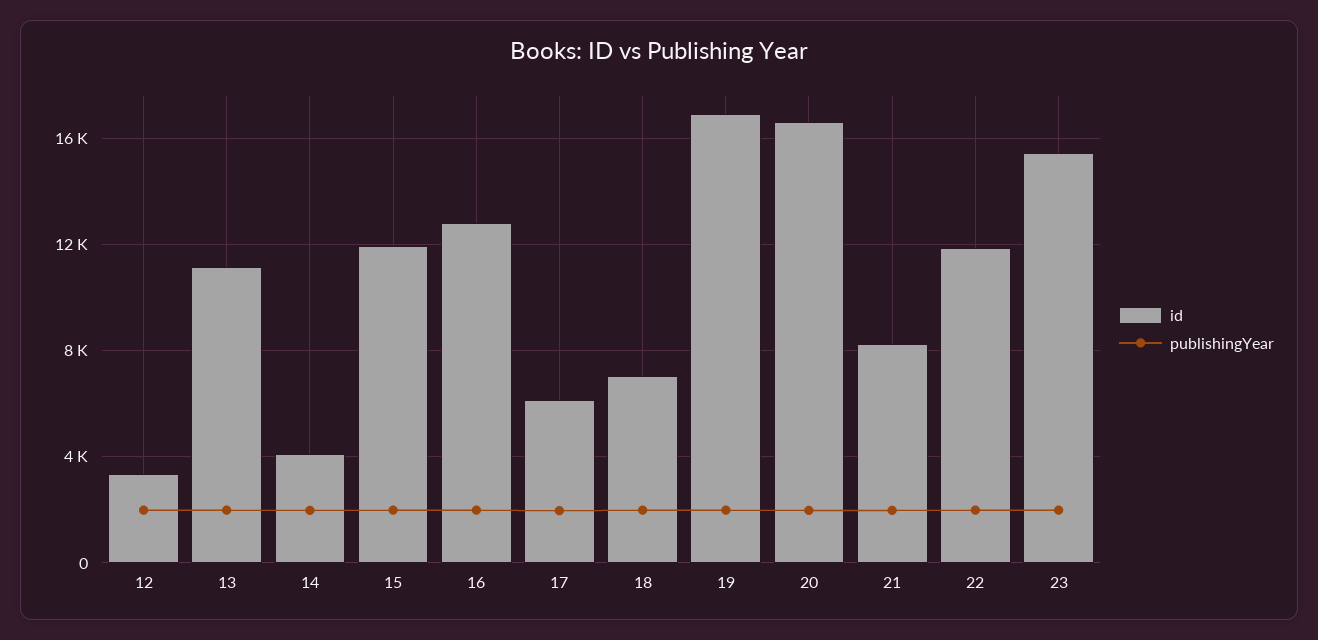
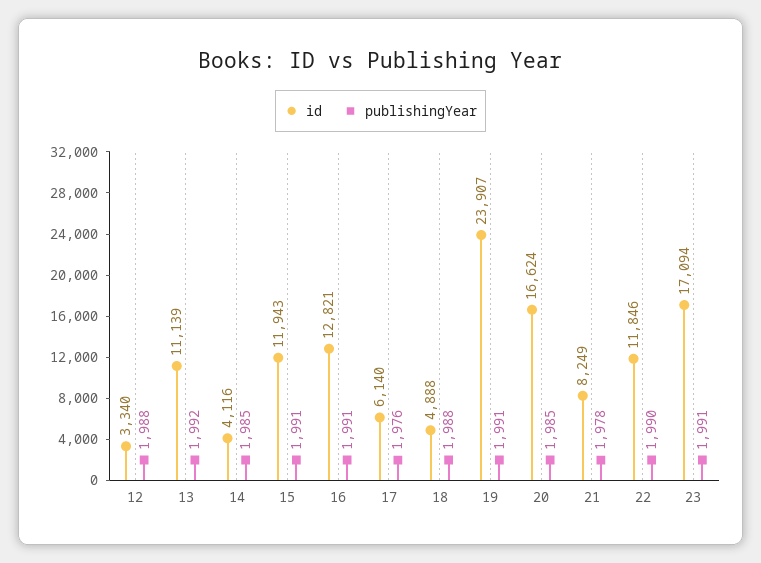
  {
    "id": {
      "12": 3340,
      "13": 11139,
      "14": 4116,
      "15": 11943,
      "16": 12821,
      "17": 6140,
-     "18": 7000,
+     "18": 4888,
-     "19": 17000,
+     "19": 23907,
      "20": 16624,
      "21": 8249,
      "22": 11846,
-     "23": 15500
+     "23": 17094
    },
    "publishingYear": {
      "12": 1988,
      "13": 1992,
      "14": 1985,
      "15": 1991,
      "16": 1991,
      "17": 1976,
      "18": 1988,
      "19": 1991,
      "20": 1985,
      "21": 1978,
      "22": 1990,
      "23": 1991
    }
  }

